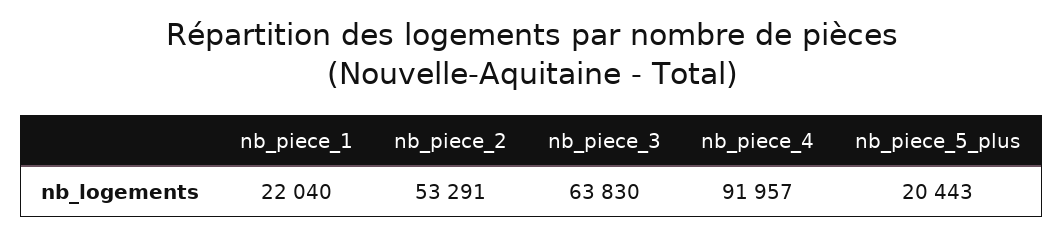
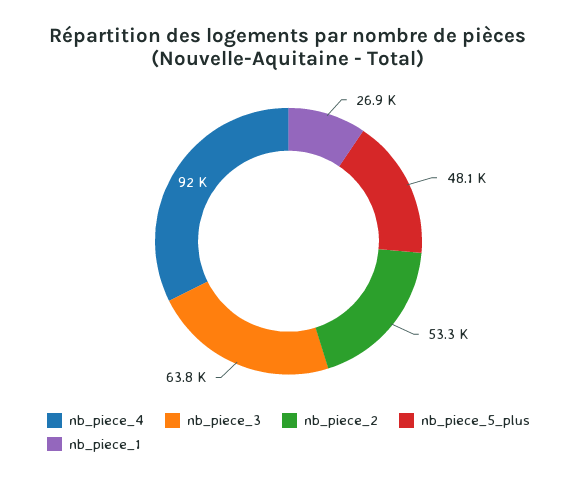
  {
-   "nb_piece_1": 22040,
+   "nb_piece_1": 26900,
    "nb_piece_2": 53291,
    "nb_piece_3": 63830,
    "nb_piece_4": 91957,
-   "nb_piece_5_plus": 20443
+   "nb_piece_5_plus": 48100
  }

